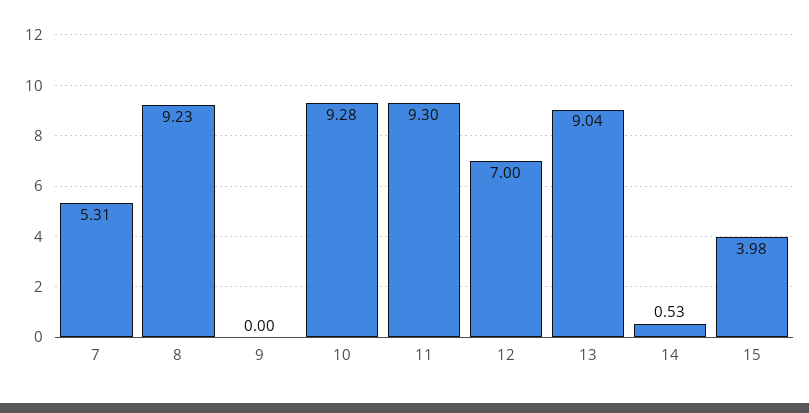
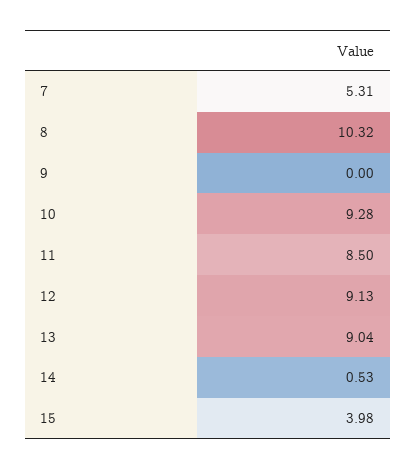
  {
    "7": 5.31,
-   "8": 9.23,
+   "8": 10.32,
    "9": 0,
    "10": 9.28,
-   "11": 9.3,
+   "11": 8.5,
-   "12": 7,
+   "12": 9.13,
    "13": 9.04,
    "14": 0.53,
    "15": 3.98
  }

